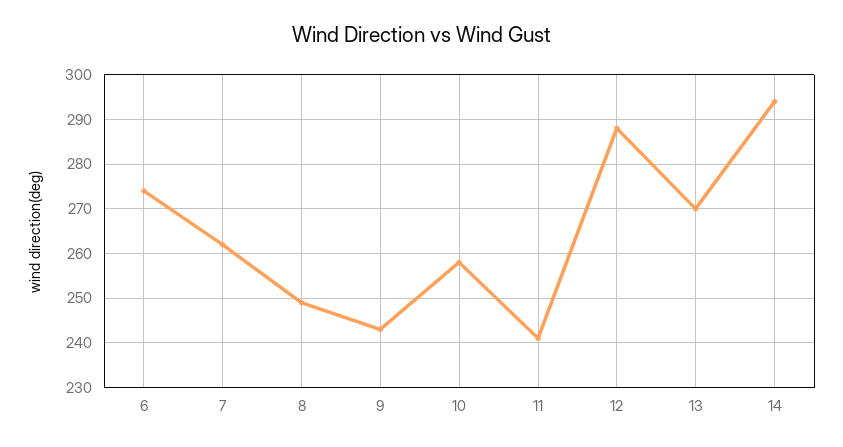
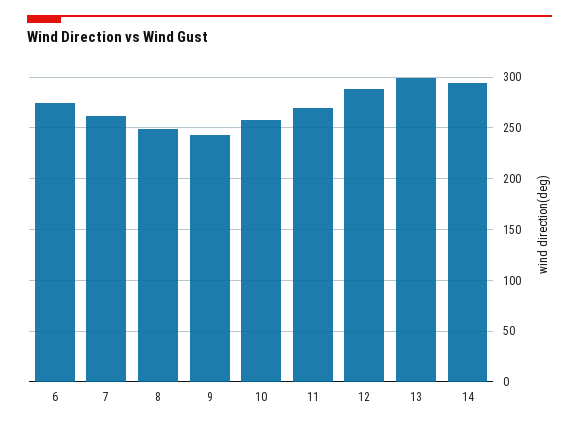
  {
    "6": 275,
    "7": 260,
    "8": 250,
    "9": 245,
    "10": 260,
-   "11": 240,
+   "11": 270,
    "12": 290,
-   "13": 270,
+   "13": 300,
    "14": 295
  }

